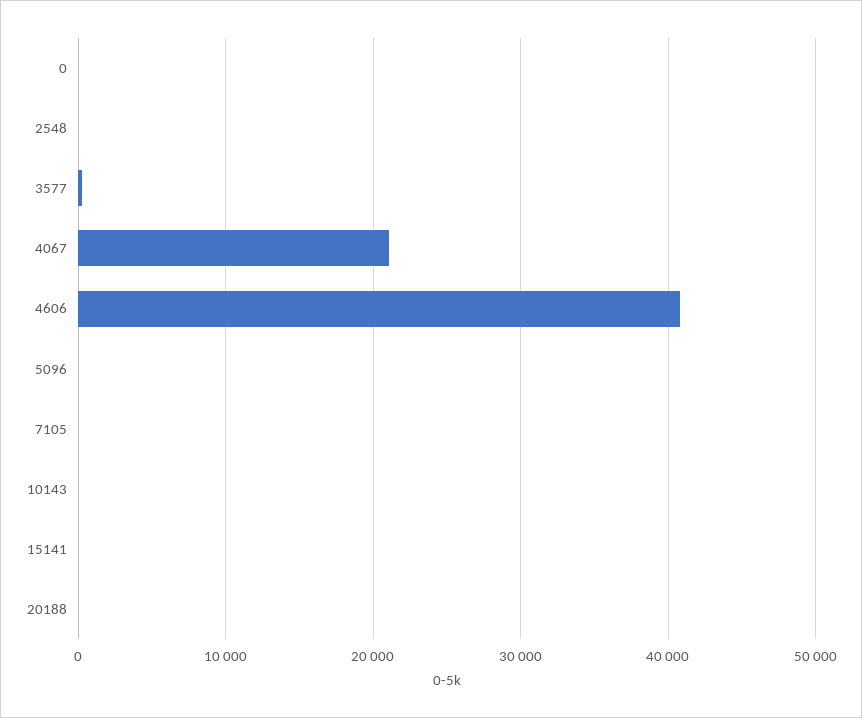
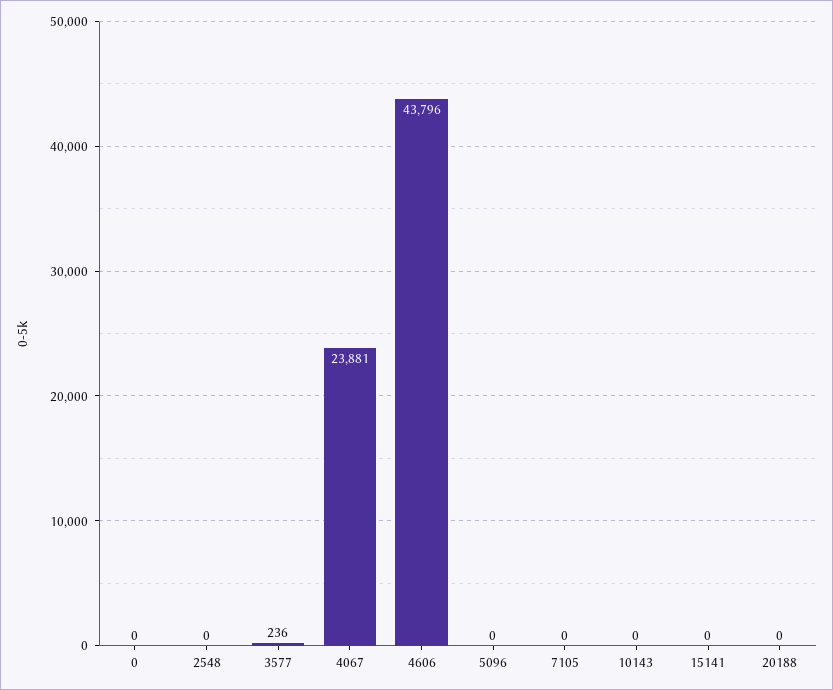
  {
    "0": 0,
    "2548": 0,
    "3577": 236,
-   "4067": 21000,
+   "4067": 23881,
-   "4606": 41000,
+   "4606": 43796,
    "5096": 0,
    "7105": 0,
    "10143": 0,
    "15141": 0,
    "20188": 0
  }

